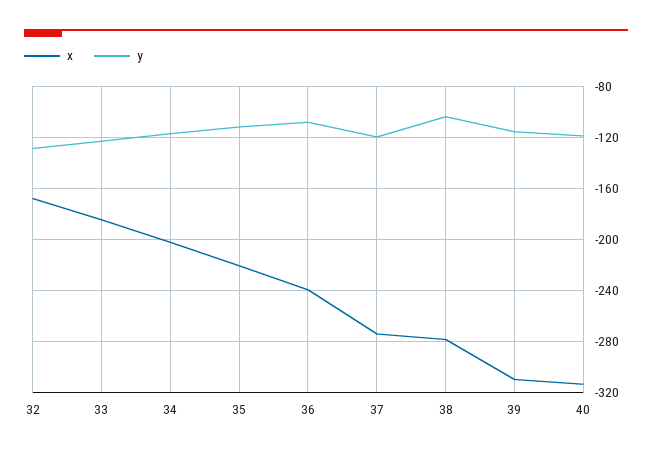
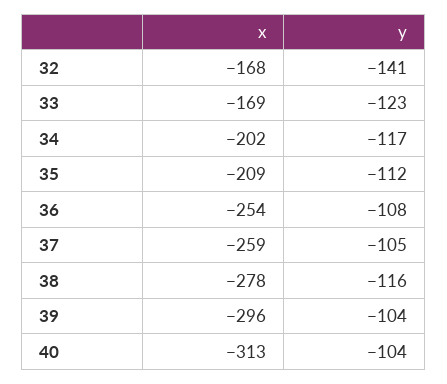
  {
    "x": {
      "32": -168,
-     "33": -185,
+     "33": -169,
      "34": -202,
-     "35": -220,
+     "35": -209,
-     "36": -240,
+     "36": -254,
-     "37": -275,
+     "37": -259,
      "38": -278,
-     "39": -310,
+     "39": -296,
      "40": -313
    },
    "y": {
-     "32": -130,
+     "32": -141,
      "33": -123,
      "34": -117,
      "35": -112,
      "36": -108,
-     "37": -120,
+     "37": -105,
-     "38": -105,
+     "38": -116,
-     "39": -115,
+     "39": -104,
-     "40": -120
+     "40": -104
    }
  }

